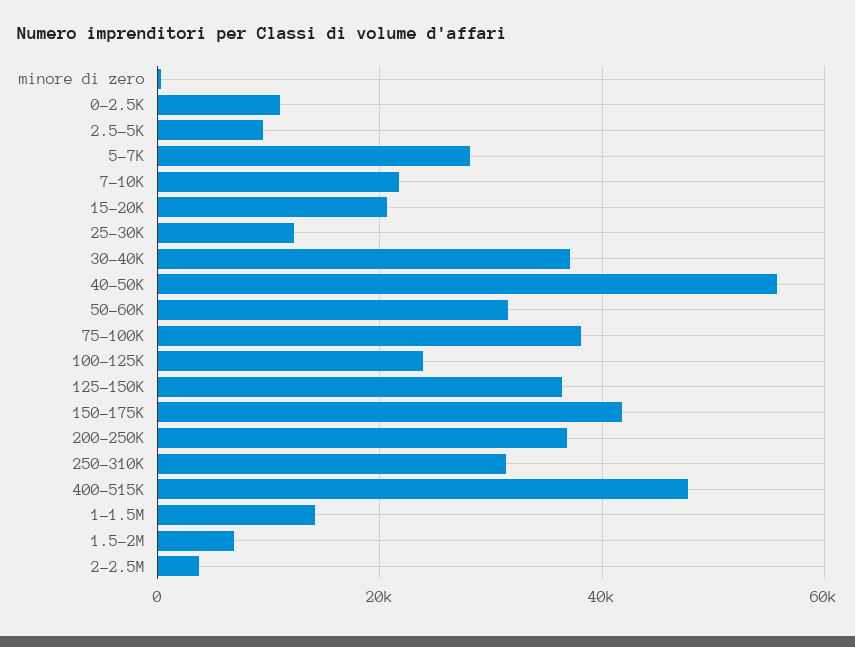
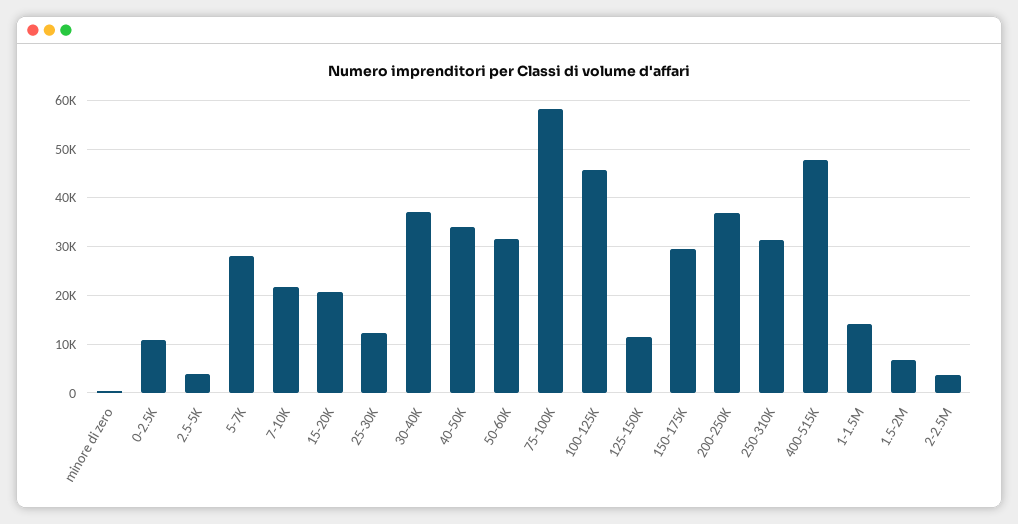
  {
    "minore di zero": 0,
    "0-2.5K": 10000,
-   "2.5-5K": 10000,
+   "2.5-5K": 4000,
    "5-7K": 28000,
    "7-10K": 22000,
    "15-20K": 20000,
    "25-30K": 12000,
    "30-40K": 38000,
-   "40-50K": 56000,
+   "40-50K": 34000,
    "50-60K": 32000,
-   "75-100K": 38000,
+   "75-100K": 58000,
-   "100-125K": 24000,
+   "100-125K": 46000,
-   "125-150K": 36000,
+   "125-150K": 12000,
-   "150-175K": 42000,
+   "150-175K": 30000,
    "200-250K": 36000,
    "250-310K": 32000,
    "400-515K": 48000,
    "1-1.5M": 14000,
    "1.5-2M": 6000,
    "2-2.5M": 4000
  }

